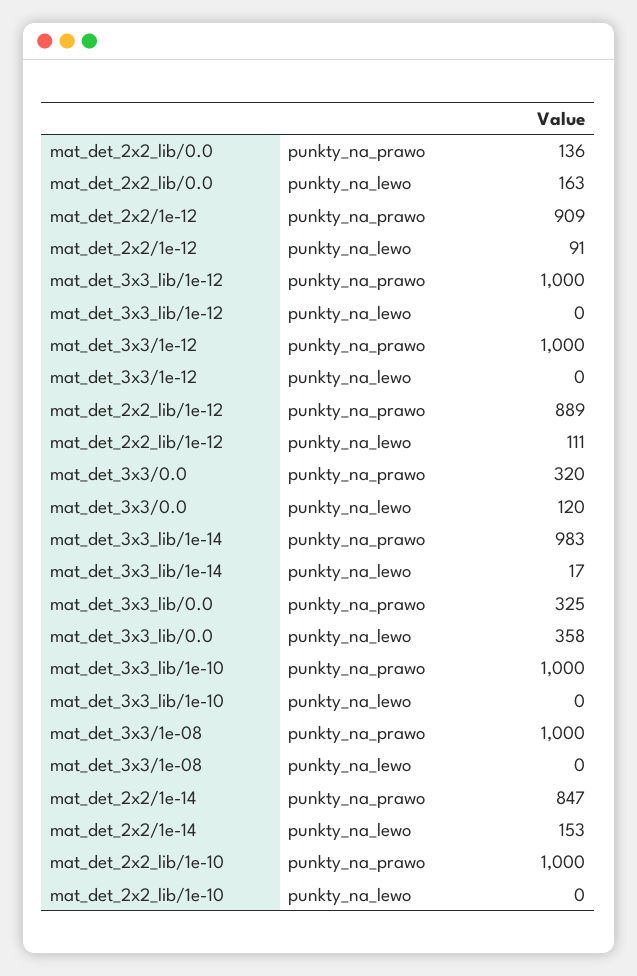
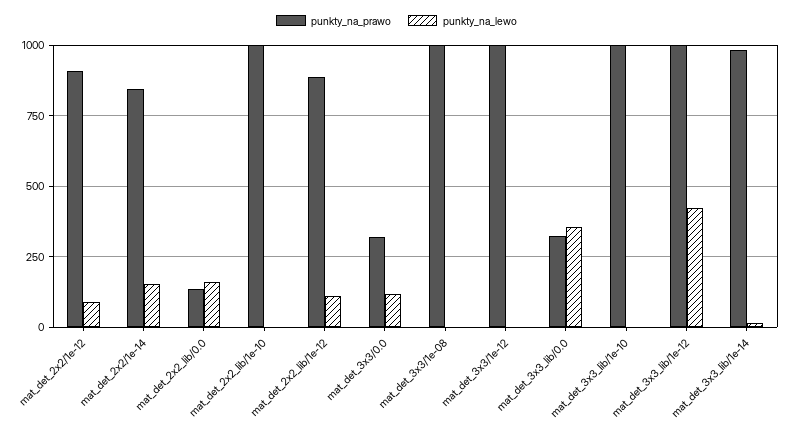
  {
    "punkty_na_prawo": {
      "mat_det_2x2_lib/0.0": 136,
      "mat_det_2x2/1e-12": 909,
      "mat_det_3x3_lib/1e-12": 1000,
      "mat_det_3x3/1e-12": 1000,
      "mat_det_2x2_lib/1e-12": 889,
      "mat_det_3x3/0.0": 320,
      "mat_det_3x3_lib/1e-14": 983,
      "mat_det_3x3_lib/0.0": 325,
      "mat_det_3x3_lib/1e-10": 1000,
      "mat_det_3x3/1e-08": 1000,
      "mat_det_2x2/1e-14": 847,
      "mat_det_2x2_lib/1e-10": 1000
    },
    "punkty_na_lewo": {
      "mat_det_2x2_lib/0.0": 163,
      "mat_det_2x2/1e-12": 91,
-     "mat_det_3x3_lib/1e-12": 0,
+     "mat_det_3x3_lib/1e-12": 425,
      "mat_det_3x3/1e-12": 0,
      "mat_det_2x2_lib/1e-12": 111,
      "mat_det_3x3/0.0": 120,
      "mat_det_3x3_lib/1e-14": 17,
      "mat_det_3x3_lib/0.0": 358,
      "mat_det_3x3_lib/1e-10": 0,
      "mat_det_3x3/1e-08": 0,
      "mat_det_2x2/1e-14": 153,
      "mat_det_2x2_lib/1e-10": 0
    }
  }

